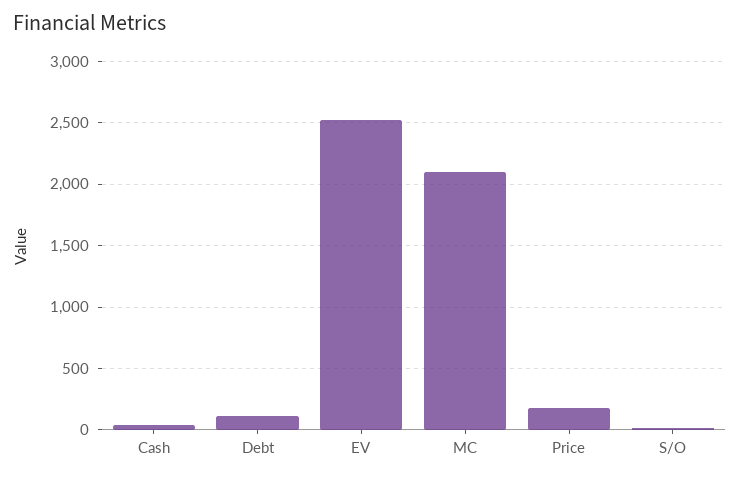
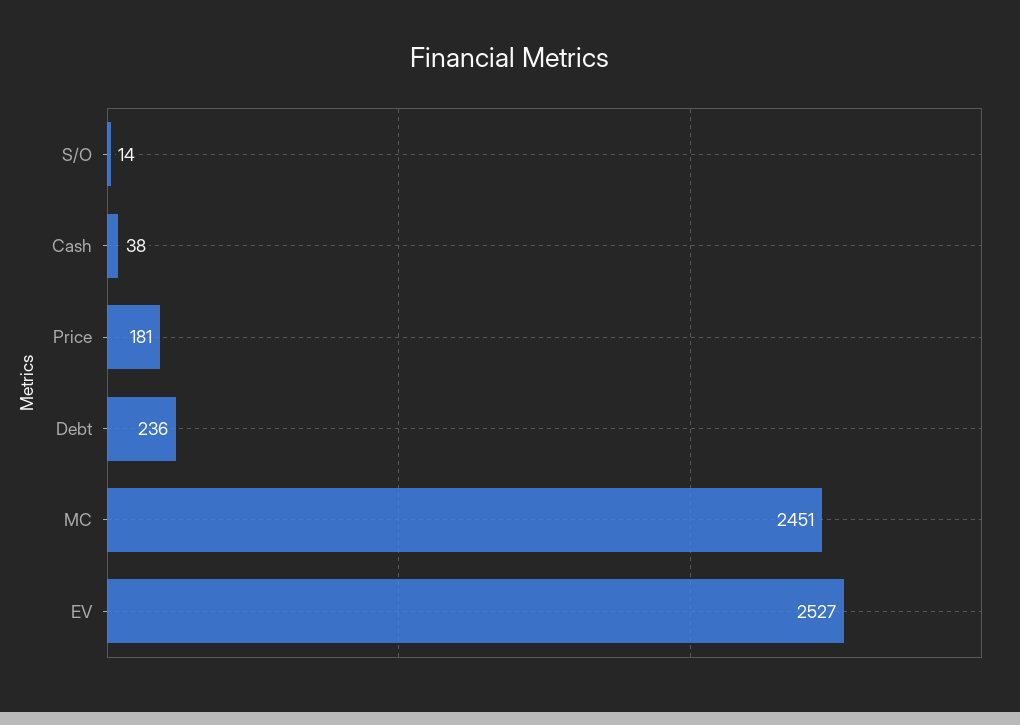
  {
    "Cash": 38,
-   "Debt": 100,
+   "Debt": 236,
    "EV": 2527,
-   "MC": 2100,
+   "MC": 2451,
    "Price": 181,
    "S/O": 14
  }

